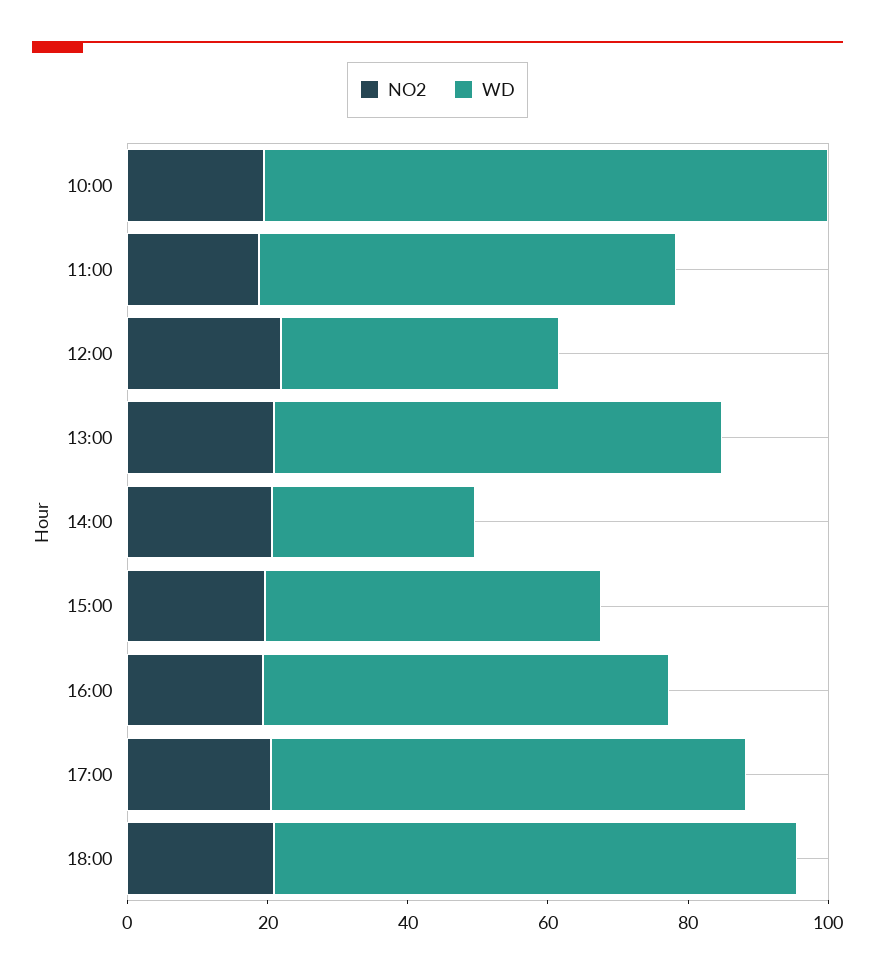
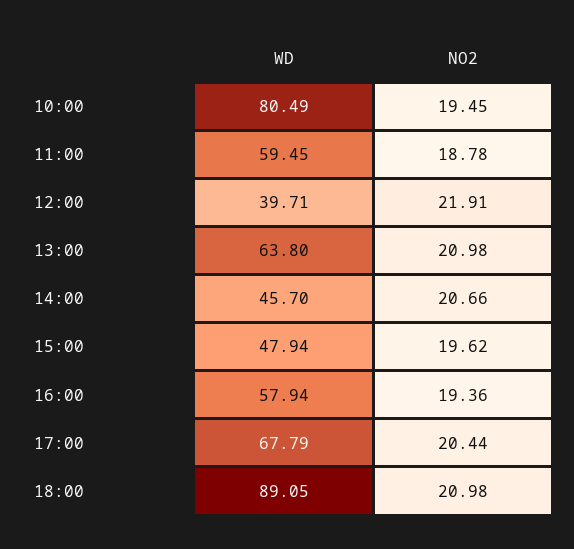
  {
    "NO2": {
      "10:00": 19.45,
      "11:00": 18.78,
      "12:00": 21.91,
      "13:00": 20.98,
      "14:00": 20.66,
      "15:00": 19.62,
      "16:00": 19.36,
      "17:00": 20.44,
      "18:00": 20.98
    },
    "WD": {
      "10:00": 80.49,
      "11:00": 59.45,
      "12:00": 39.71,
      "13:00": 63.8,
-     "14:00": 30,
+     "14:00": 45.7,
      "15:00": 47.94,
      "16:00": 57.94,
      "17:00": 67.79,
-     "18:00": 75
+     "18:00": 89.05
    }
  }

